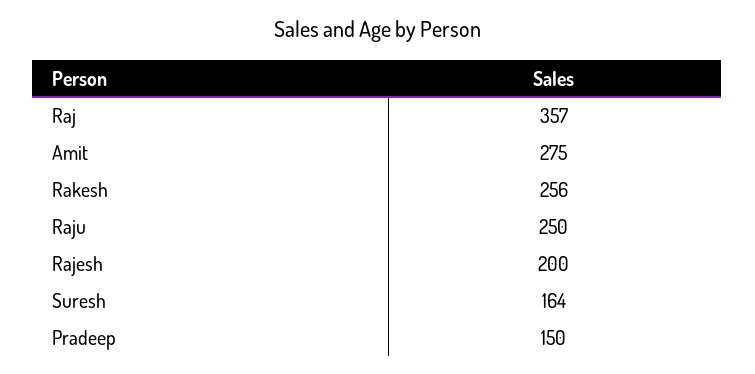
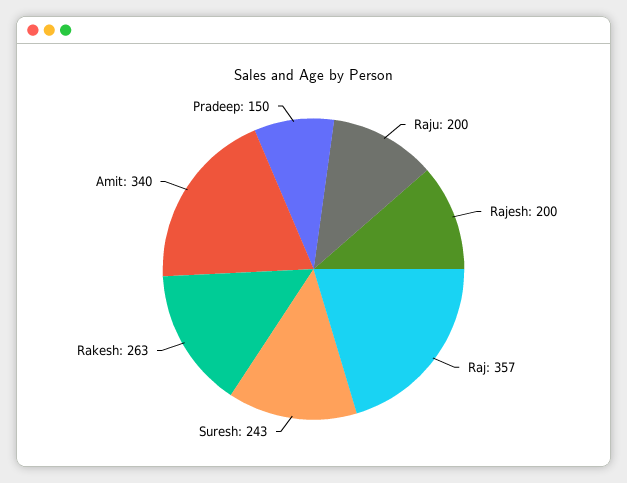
  {
    "Raj": 357,
-   "Amit": 275,
+   "Amit": 340,
-   "Rakesh": 256,
+   "Rakesh": 263,
-   "Raju": 250,
+   "Raju": 200,
    "Rajesh": 200,
-   "Suresh": 164,
+   "Suresh": 243,
    "Pradeep": 150
  }

